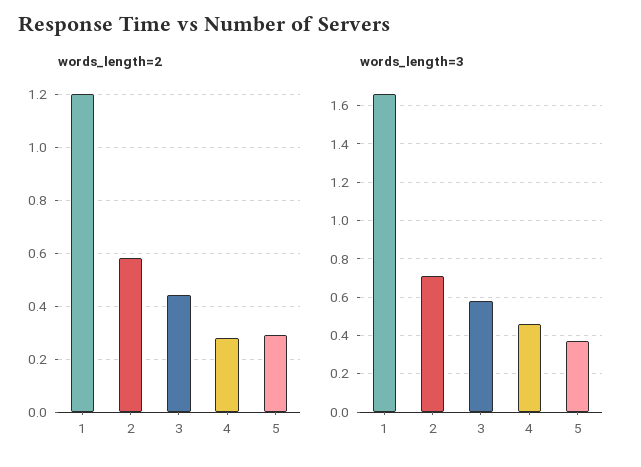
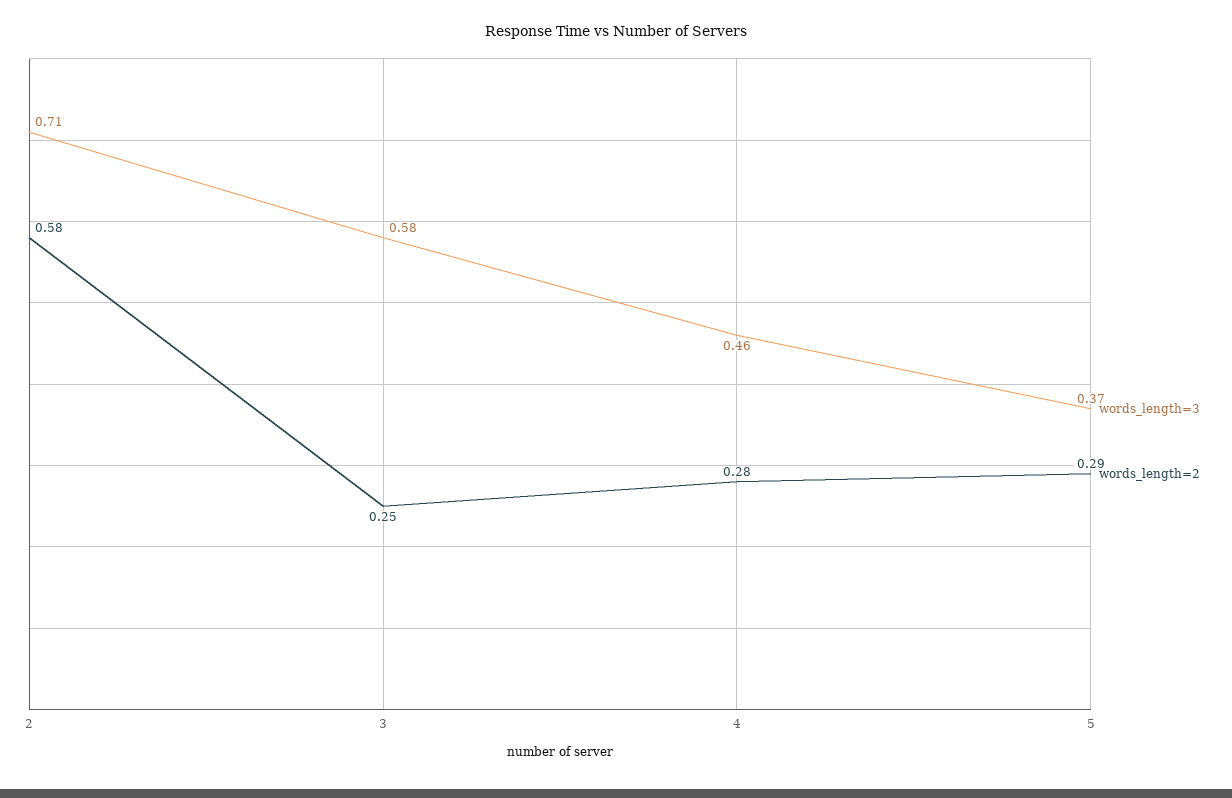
  {
    "words_length=2": {
-     "1": 1.2,
      "2": 0.58,
-     "3": 0.45,
+     "3": 0.25,
      "4": 0.28,
      "5": 0.29
    },
    "words_length=3": {
-     "1": 1.65,
      "2": 0.71,
      "3": 0.58,
      "4": 0.46,
      "5": 0.37
    }
  }

